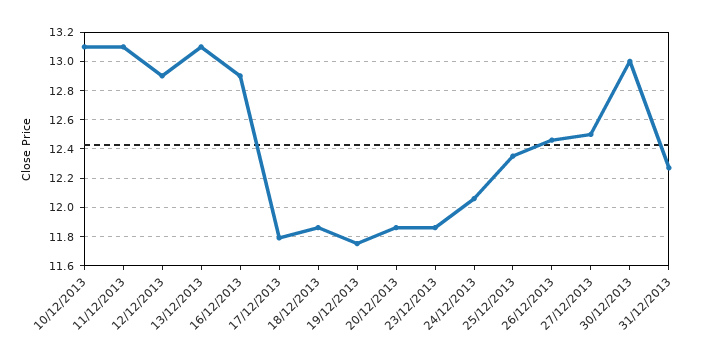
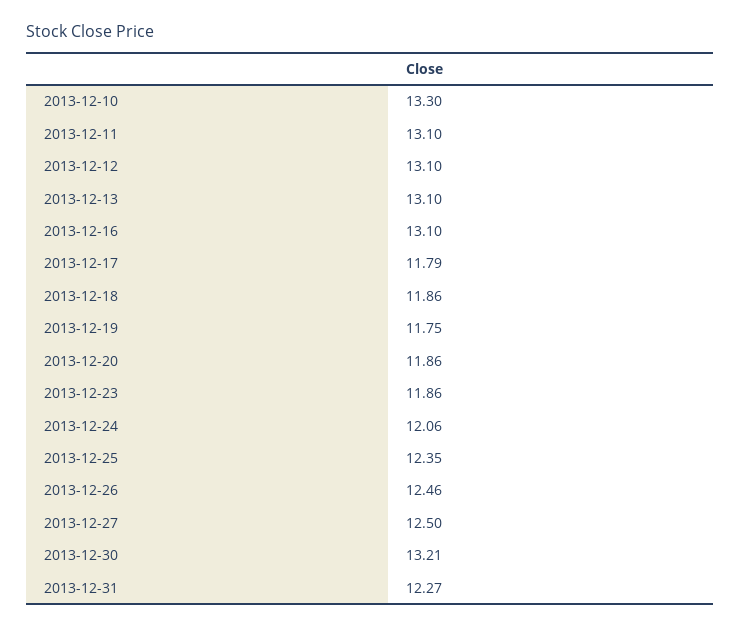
  {
-   "10/12/2013": 13.1,
+   "10/12/2013": 13.3,
    "11/12/2013": 13.1,
-   "12/12/2013": 12.9,
+   "12/12/2013": 13.1,
    "13/12/2013": 13.1,
-   "16/12/2013": 12.9,
+   "16/12/2013": 13.1,
    "17/12/2013": 11.79,
    "18/12/2013": 11.86,
    "19/12/2013": 11.75,
    "20/12/2013": 11.86,
    "23/12/2013": 11.86,
    "24/12/2013": 12.06,
    "25/12/2013": 12.35,
    "26/12/2013": 12.46,
    "27/12/2013": 12.5,
-   "30/12/2013": 13,
+   "30/12/2013": 13.21,
    "31/12/2013": 12.27
  }

